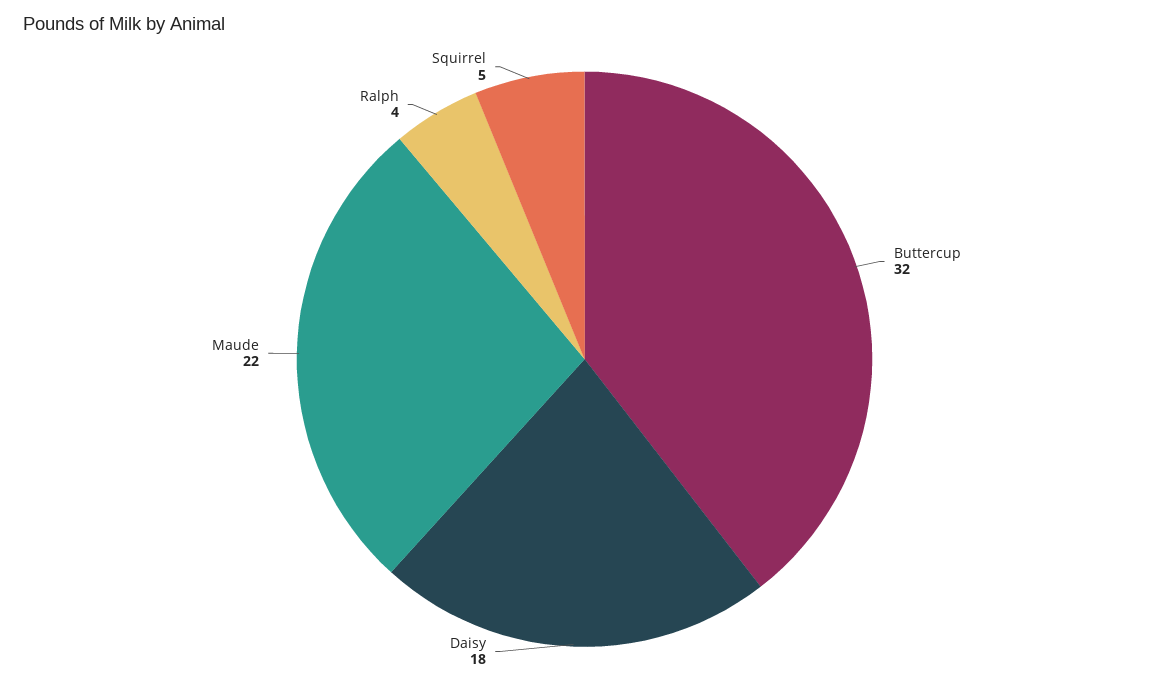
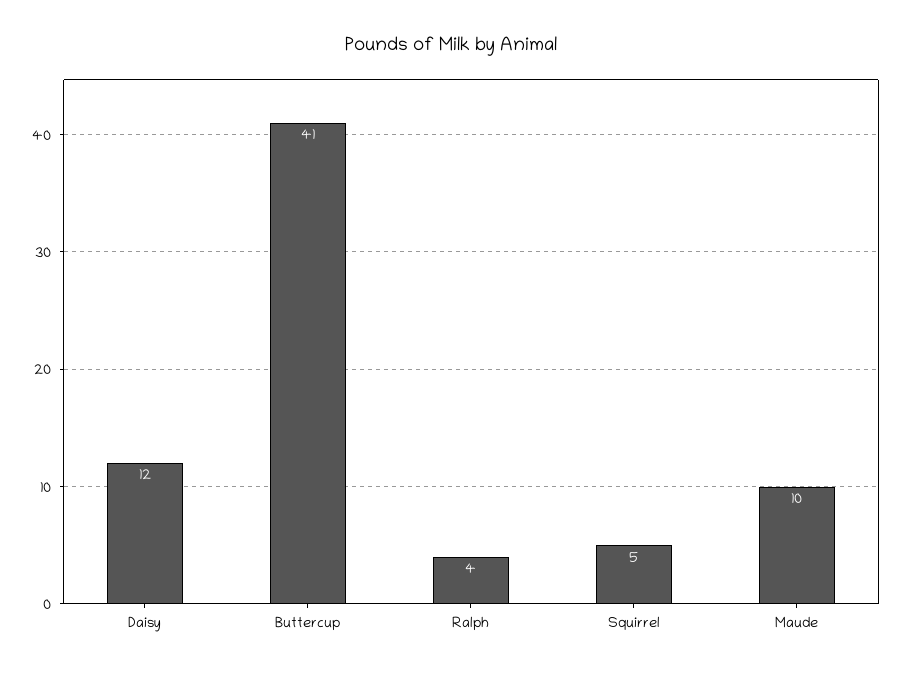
  {
-   "Buttercup": 32,
+   "Buttercup": 41,
-   "Daisy": 18,
+   "Daisy": 12,
-   "Maude": 22,
+   "Maude": 10,
    "Ralph": 4,
    "Squirrel": 5
  }

